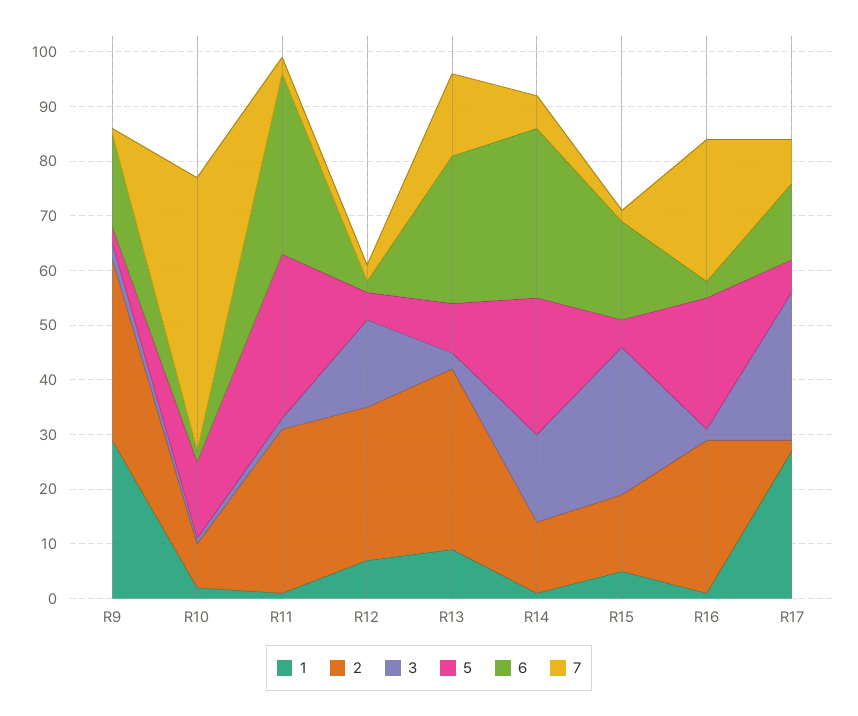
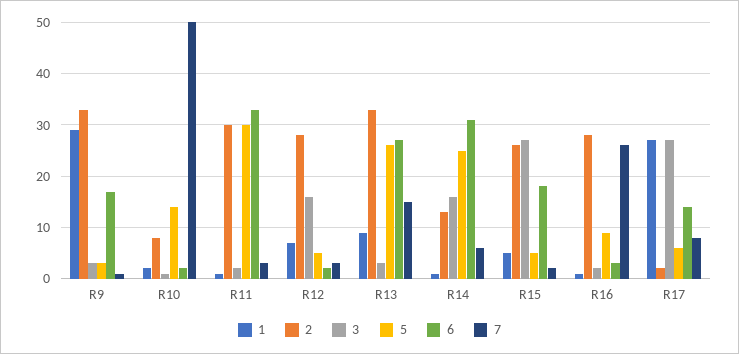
  {
    "1": {
      "R9": 30,
      "R10": 0,
      "R11": 0,
      "R12": 5,
      "R13": 10,
      "R14": 0,
      "R15": 5,
      "R16": 0,
      "R17": 25
    },
    "2": {
      "R9": 35,
      "R10": 10,
      "R11": 30,
      "R12": 30,
      "R13": 35,
      "R14": 15,
-     "R15": 15,
+     "R15": 25,
      "R16": 30,
      "R17": 0
    },
    "3": {
      "R9": 5,
      "R10": 0,
      "R11": 0,
      "R12": 15,
      "R13": 5,
      "R14": 15,
      "R15": 25,
      "R16": 0,
      "R17": 25
    },
    "5": {
      "R9": 5,
      "R10": 15,
      "R11": 30,
      "R12": 5,
-     "R13": 10,
+     "R13": 25,
      "R14": 25,
      "R15": 5,
-     "R16": 25,
+     "R16": 10,
      "R17": 5
    },
    "6": {
      "R9": 15,
      "R10": 0,
      "R11": 35,
      "R12": 0,
      "R13": 25,
      "R14": 30,
      "R15": 20,
      "R16": 5,
      "R17": 15
    },
    "7": {
      "R9": 0,
      "R10": 50,
      "R11": 5,
      "R12": 5,
      "R13": 15,
      "R14": 5,
      "R15": 0,
      "R16": 25,
      "R17": 10
    }
  }

